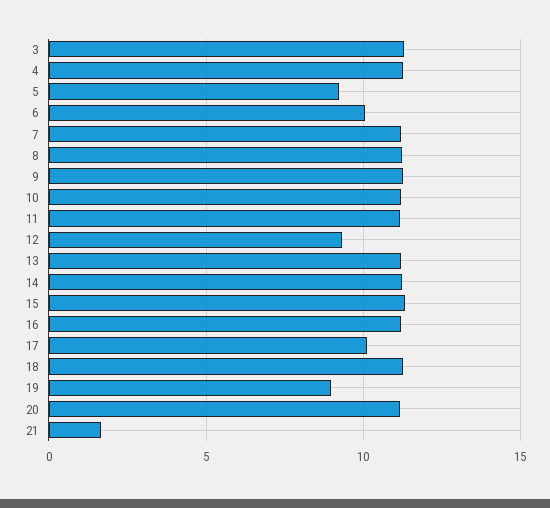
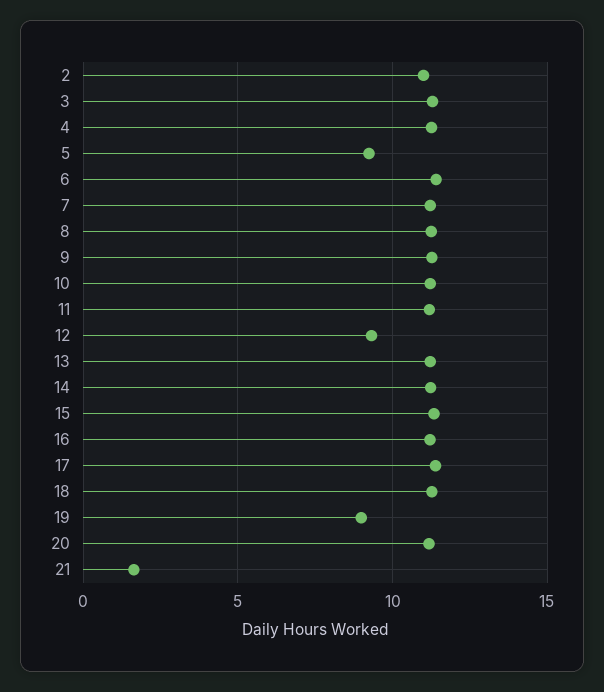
  {
    "3": 11.5,
    "4": 11.5,
    "5": 9,
-   "6": 10,
+   "6": 11.5,
    "7": 11,
    "8": 11.5,
    "9": 11.5,
    "10": 11,
    "11": 11,
    "12": 9.5,
    "13": 11,
    "14": 11,
    "15": 11.5,
    "16": 11,
-   "17": 10,
+   "17": 11.5,
    "18": 11.5,
    "19": 9,
    "20": 11,
-   "21": 1.5
+   "21": 1.5,
+   "2": 11
  }

